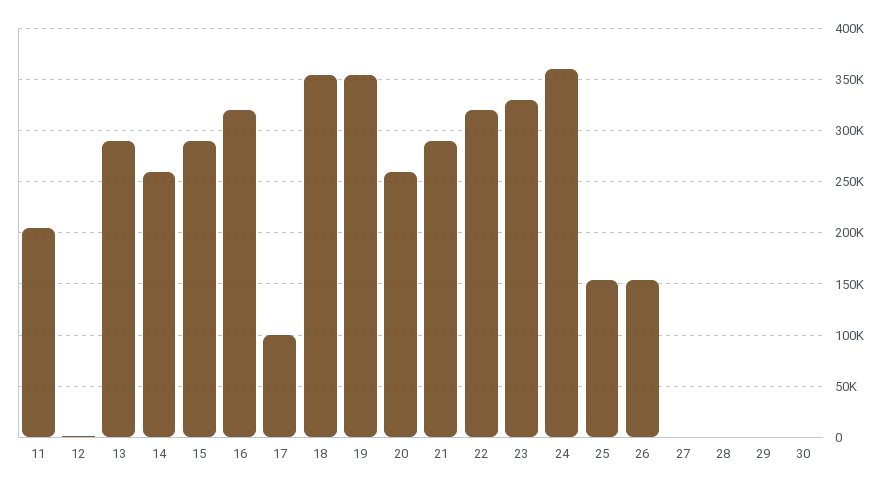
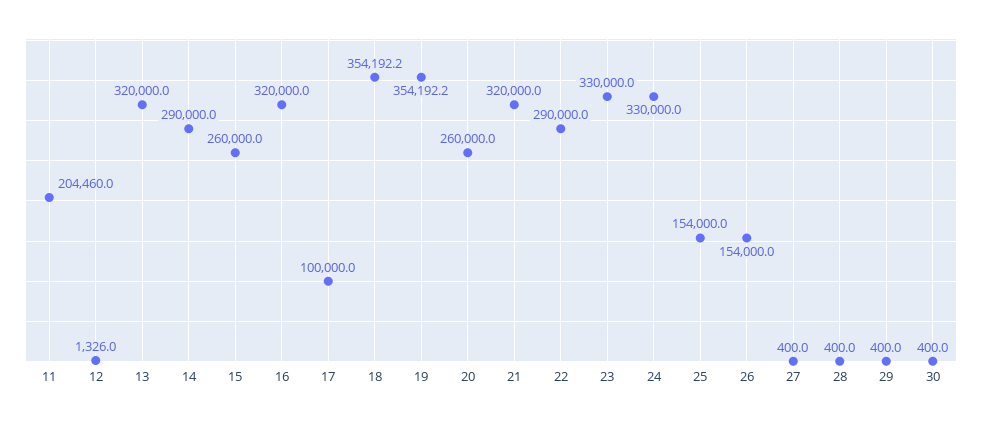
  {
    "11": 204460,
    "12": 1326,
-   "13": 290000,
+   "13": 320000,
-   "14": 260000,
+   "14": 290000,
-   "15": 290000,
+   "15": 260000,
    "16": 320000,
    "17": 100000,
    "18": 354192.2,
    "19": 354192.2,
    "20": 260000,
-   "21": 290000,
+   "21": 320000,
-   "22": 320000,
+   "22": 290000,
    "23": 330000,
-   "24": 360000,
+   "24": 330000,
    "25": 154000,
    "26": 154000,
    "27": 400,
    "28": 400,
    "29": 400,
    "30": 400
  }

